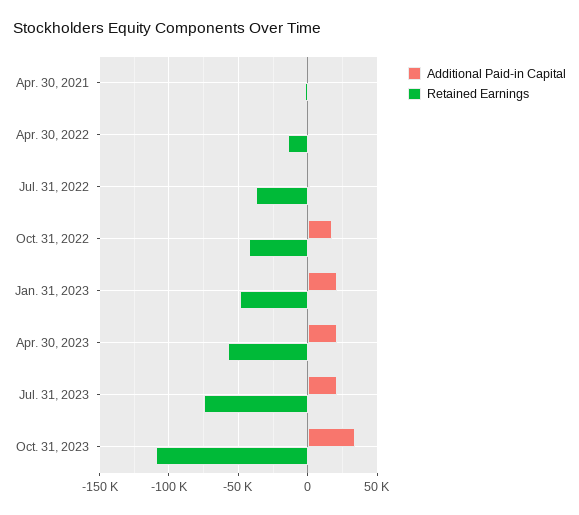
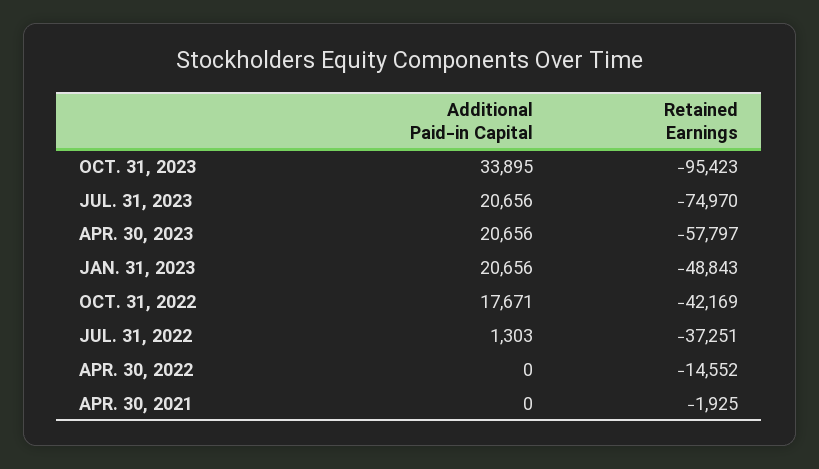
  {
    "Additional Paid-in Capital": {
      "Apr. 30, 2021": 0,
      "Apr. 30, 2022": 0,
      "Jul. 31, 2022": 1303,
      "Oct. 31, 2022": 17671,
      "Jan. 31, 2023": 20656,
      "Apr. 30, 2023": 20656,
      "Jul. 31, 2023": 20656,
      "Oct. 31, 2023": 33895
    },
    "Retained Earnings": {
      "Apr. 30, 2021": -1925,
      "Apr. 30, 2022": -14552,
      "Jul. 31, 2022": -37251,
      "Oct. 31, 2022": -42169,
      "Jan. 31, 2023": -48843,
      "Apr. 30, 2023": -57797,
      "Jul. 31, 2023": -74970,
-     "Oct. 31, 2023": -110000
+     "Oct. 31, 2023": -95423
    }
  }

